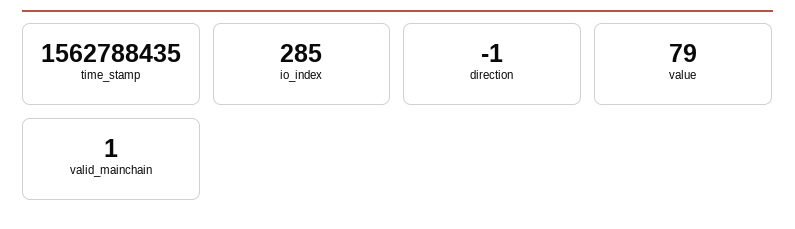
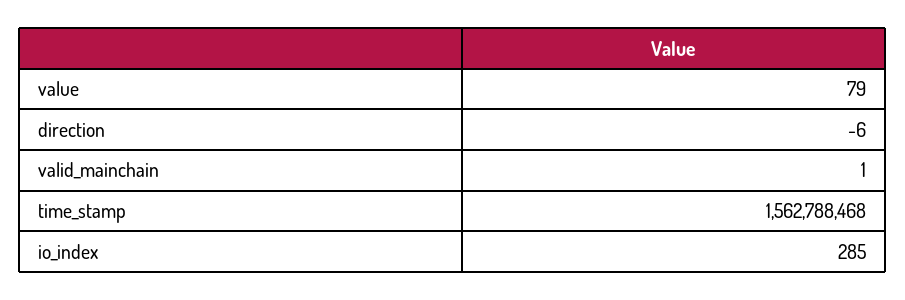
  {
-   "time_stamp": 1562788435,
+   "time_stamp": 1562788468,
    "io_index": 285,
-   "direction": -1,
+   "direction": -6,
    "value": 79,
    "valid_mainchain": 1
  }

